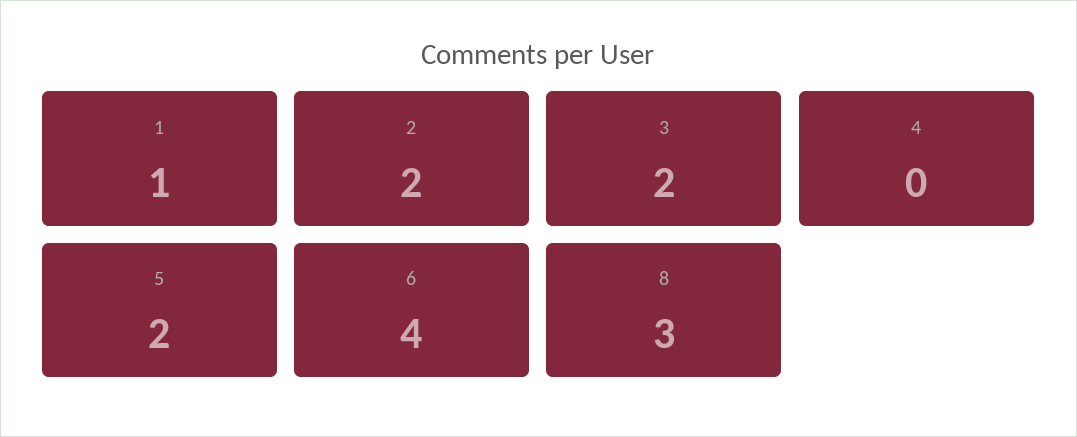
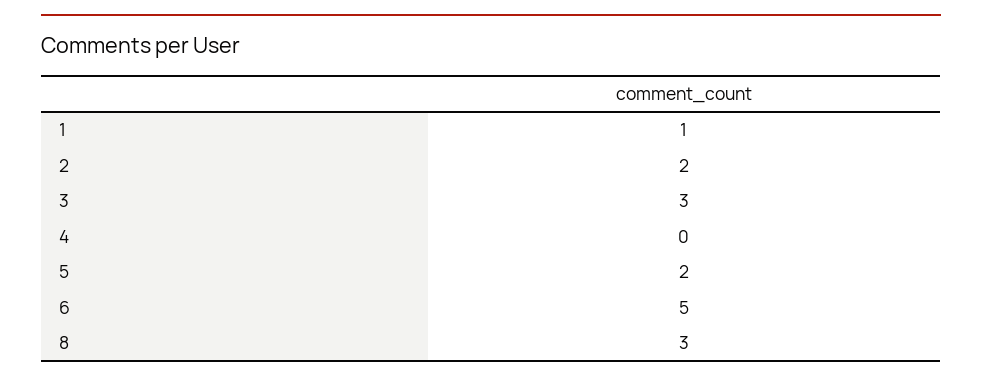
  {
    "1": 1,
    "2": 2,
-   "3": 2,
+   "3": 3,
    "4": 0,
    "5": 2,
-   "6": 4,
+   "6": 5,
    "8": 3
  }

